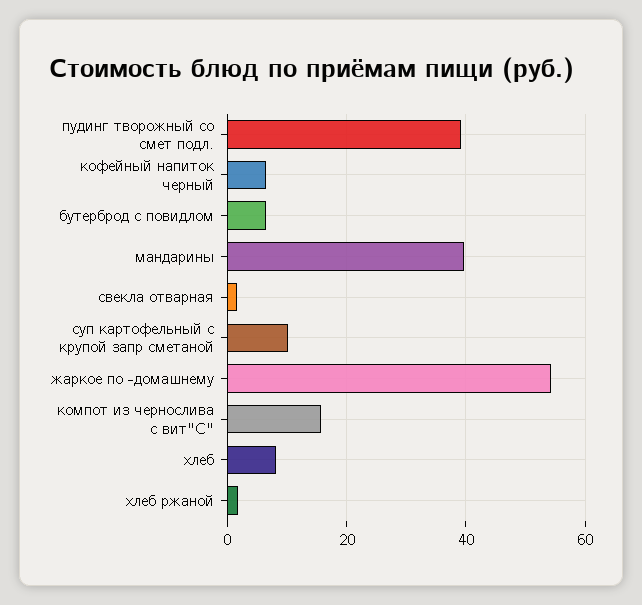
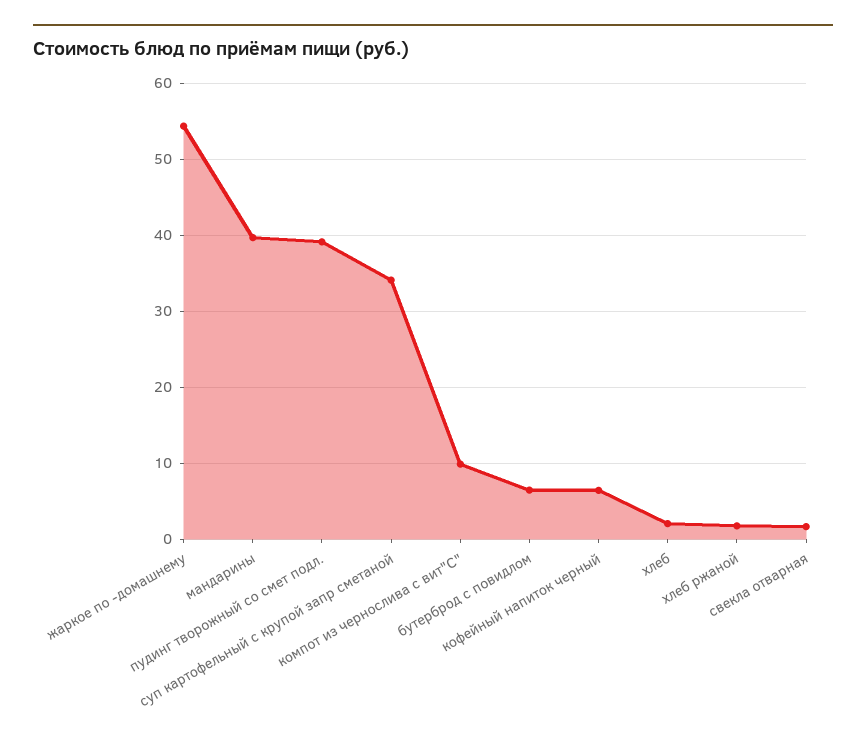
  {
    "пудинг творожный со смет подл.": 39,
    "кофейный напиток черный": 6,
    "бутерброд с повидлом": 6,
    "мандарины": 40,
    "свекла отварная": 2,
-   "суп картофельный с крупой запр сметаной": 10,
+   "суп картофельный с крупой запр сметаной": 34,
    "жаркое по -домашнему": 54,
-   "компот из чернослива с вит\"С\"": 16,
+   "компот из чернослива с вит\"С\"": 10,
-   "хлеб": 8,
+   "хлеб": 2,
    "хлеб ржаной": 2
  }

